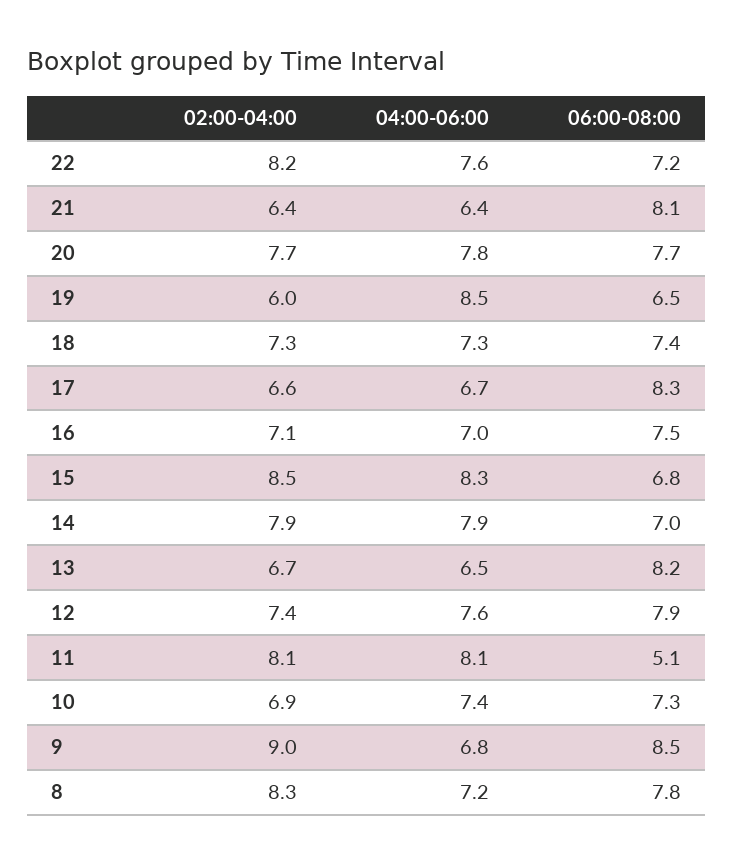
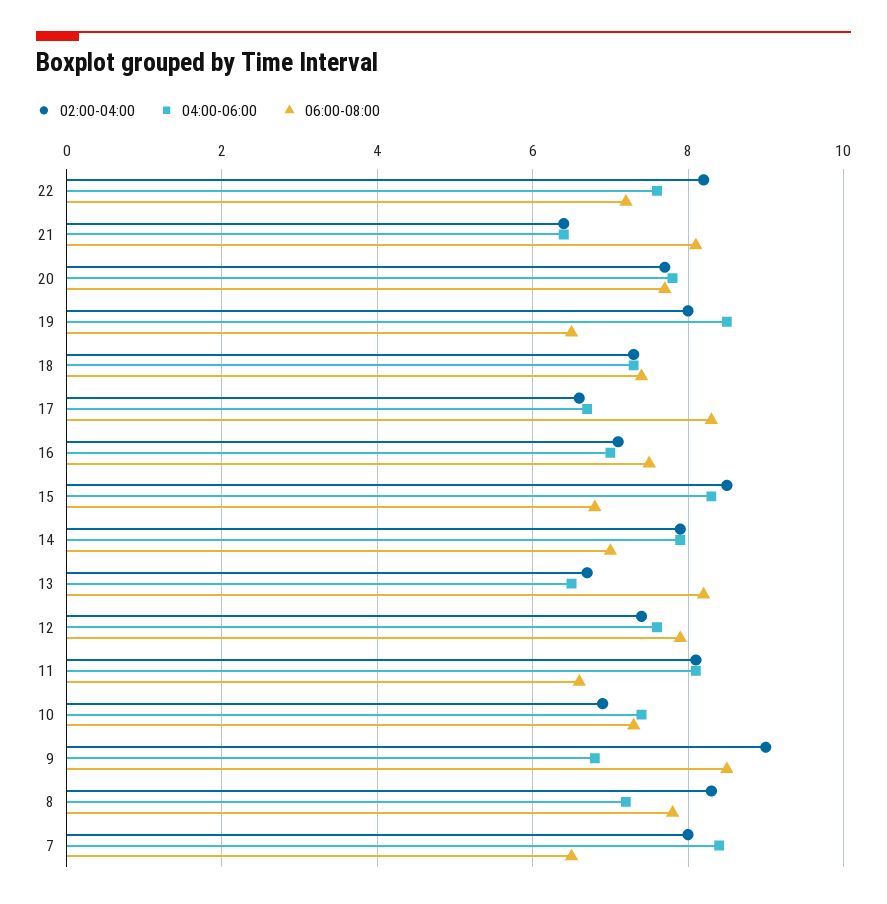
  {
    "02:00-04:00": {
      "22": 8.2,
      "21": 6.4,
      "20": 7.7,
-     "19": 6,
+     "19": 8,
      "18": 7.3,
      "17": 6.6,
      "16": 7.1,
      "15": 8.5,
      "14": 7.9,
      "13": 6.7,
      "12": 7.4,
      "11": 8.1,
      "10": 6.9,
      "9": 9,
-     "8": 8.3
+     "8": 8.3,
+     "7": 8
    },
    "04:00-06:00": {
      "22": 7.6,
      "21": 6.4,
      "20": 7.8,
      "19": 8.5,
      "18": 7.3,
      "17": 6.7,
      "16": 7,
      "15": 8.3,
      "14": 7.9,
      "13": 6.5,
      "12": 7.6,
      "11": 8.1,
      "10": 7.4,
      "9": 6.8,
-     "8": 7.2
+     "8": 7.2,
+     "7": 8.5
    },
    "06:00-08:00": {
      "22": 7.2,
      "21": 8.1,
      "20": 7.7,
      "19": 6.5,
      "18": 7.4,
      "17": 8.3,
      "16": 7.5,
      "15": 6.8,
      "14": 7,
      "13": 8.2,
      "12": 7.9,
-     "11": 5.1,
+     "11": 6.5,
      "10": 7.3,
      "9": 8.5,
-     "8": 7.8
+     "8": 7.8,
+     "7": 6.5
    }
  }

